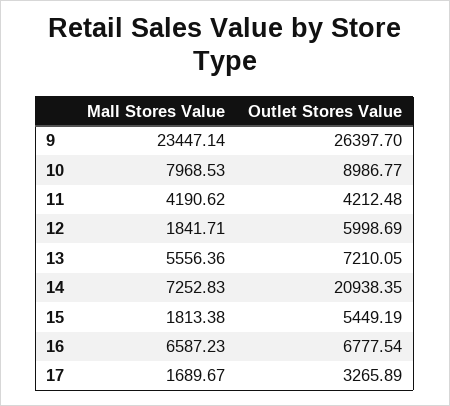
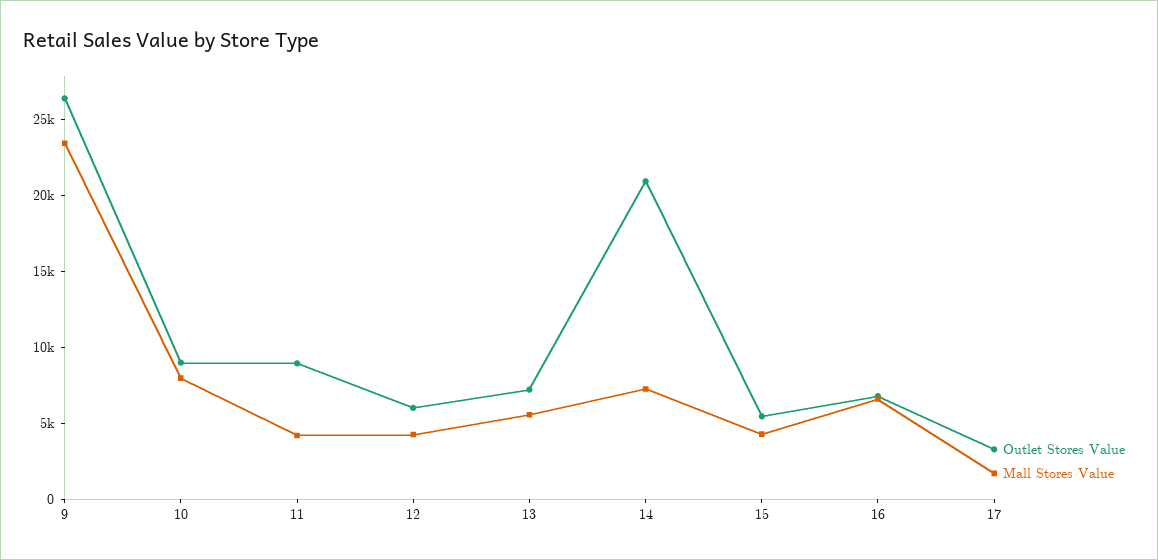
  {
    "Mall Stores Value": {
      "9": 23447.14,
      "10": 7968.53,
      "11": 4190.62,
-     "12": 1841.71,
+     "12": 4000,
      "13": 5556.36,
      "14": 7252.83,
-     "15": 1813.38,
+     "15": 4000,
      "16": 6587.23,
      "17": 1689.67
    },
    "Outlet Stores Value": {
      "9": 26397.7,
      "10": 8986.77,
-     "11": 4212.48,
+     "11": 9000,
      "12": 5998.69,
      "13": 7210.05,
      "14": 20938.35,
      "15": 5449.19,
      "16": 6777.54,
      "17": 3265.89
    }
  }

